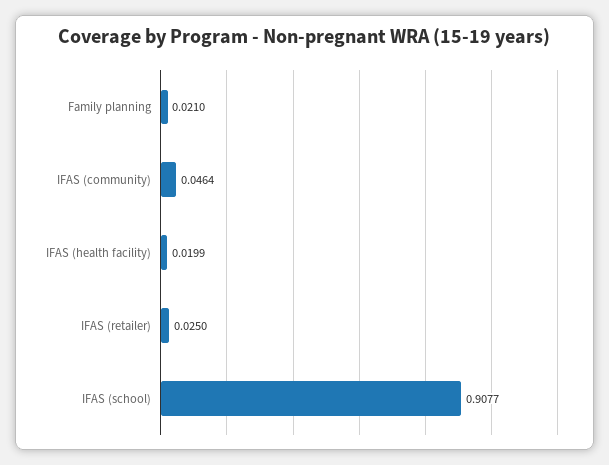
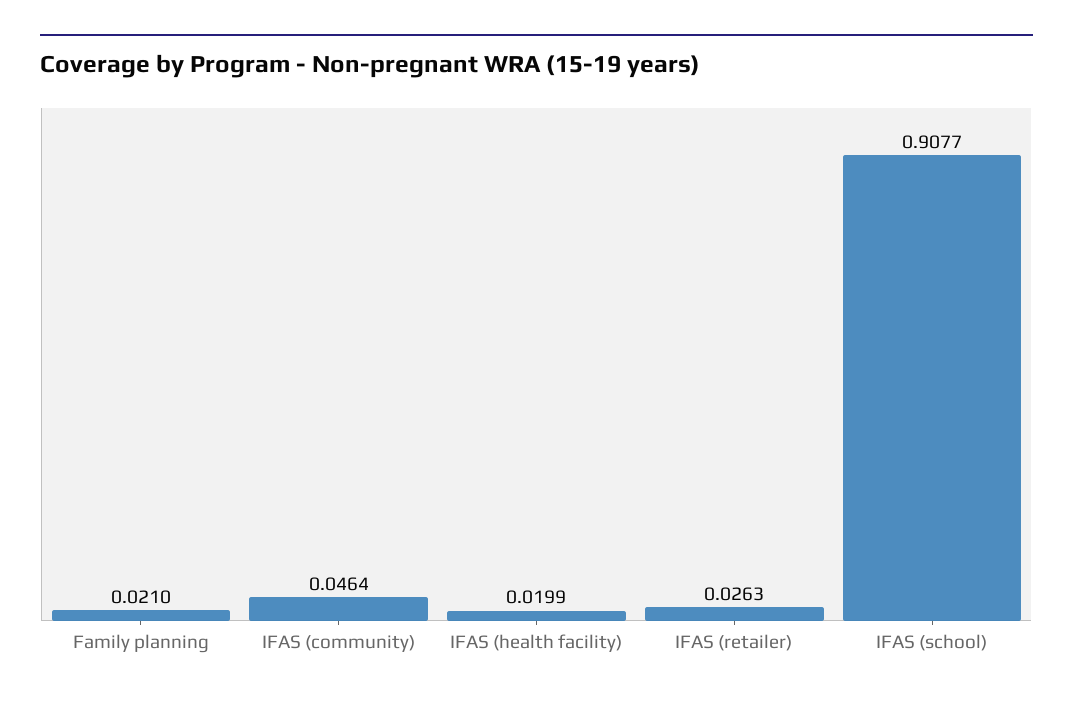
  {
    "Family planning": 0.021,
    "IFAS (community)": 0.0464,
    "IFAS (health facility)": 0.0199,
-   "IFAS (retailer)": 0.025,
+   "IFAS (retailer)": 0.0263,
    "IFAS (school)": 0.9077
  }

